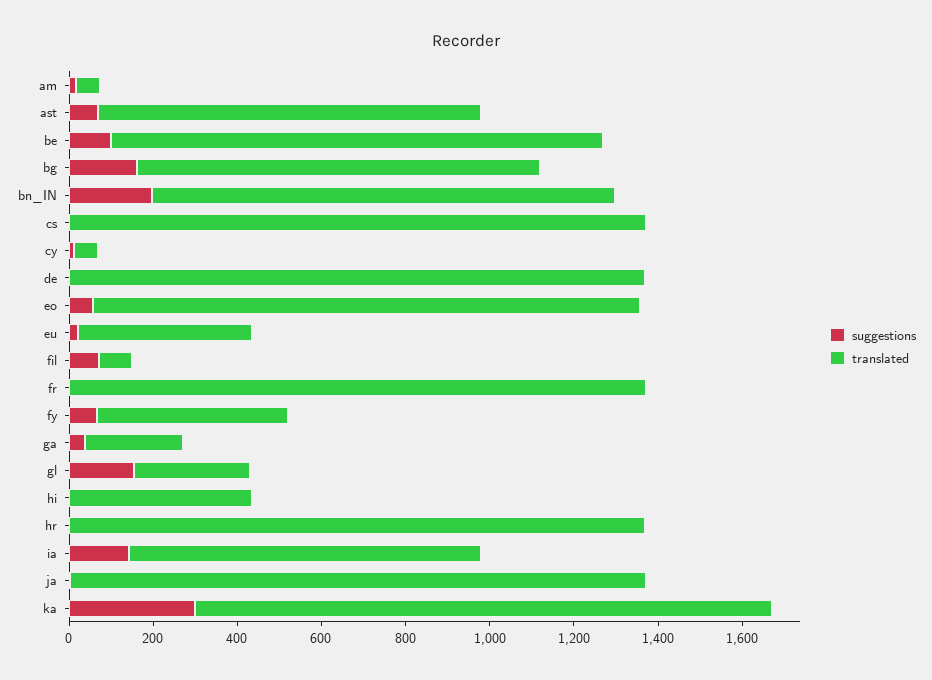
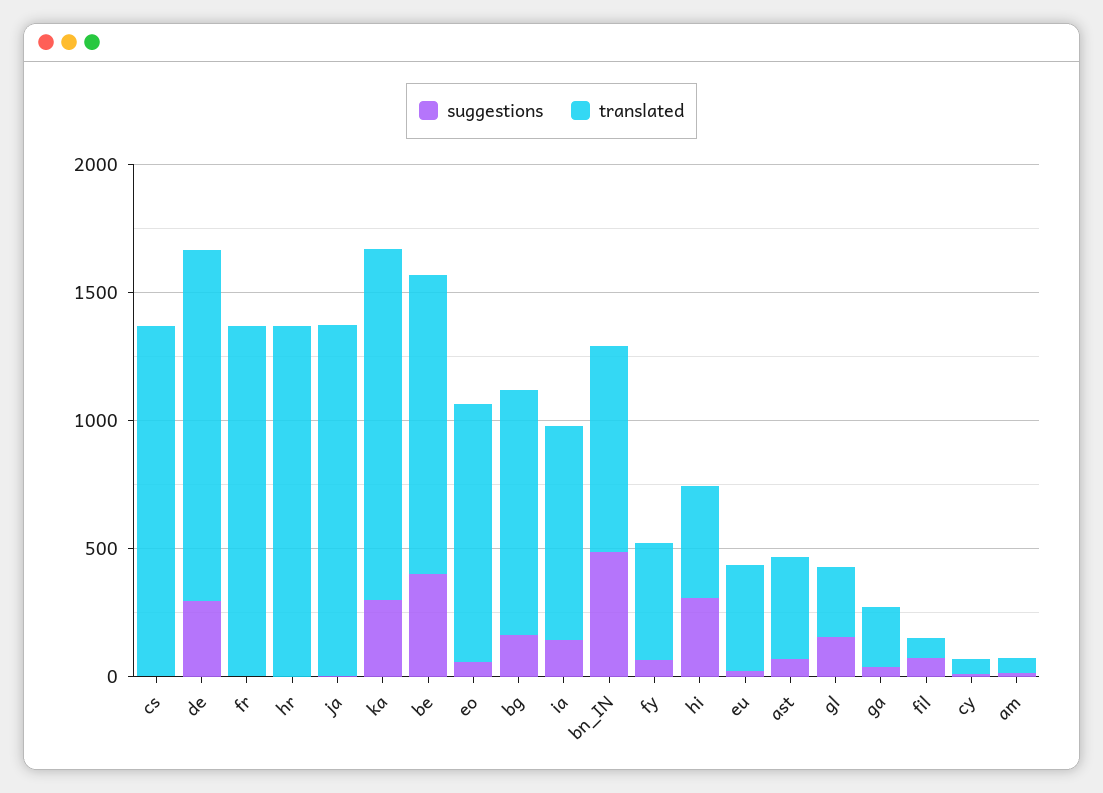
  {
    "suggestions": {
      "am": 0,
      "ast": 50,
-     "be": 100,
+     "be": 400,
      "bg": 150,
-     "bn_IN": 200,
+     "bn_IN": 500,
      "cs": 0,
      "cy": 0,
-     "de": 0,
+     "de": 300,
      "eo": 50,
      "eu": 0,
      "fil": 50,
      "fr": 0,
      "fy": 50,
      "ga": 50,
      "gl": 150,
-     "hi": 0,
+     "hi": 300,
      "hr": 0,
      "ia": 150,
      "ja": 0,
      "ka": 300
    },
    "translated": {
      "am": 50,
-     "ast": 900,
+     "ast": 400,
      "be": 1150,
      "bg": 950,
-     "bn_IN": 1100,
+     "bn_IN": 800,
      "cs": 1350,
      "cy": 50,
      "de": 1350,
-     "eo": 1300,
+     "eo": 1000,
      "eu": 400,
      "fil": 100,
      "fr": 1350,
      "fy": 450,
      "ga": 250,
      "gl": 300,
      "hi": 450,
      "hr": 1350,
      "ia": 850,
      "ja": 1350,
      "ka": 1350
    }
  }

